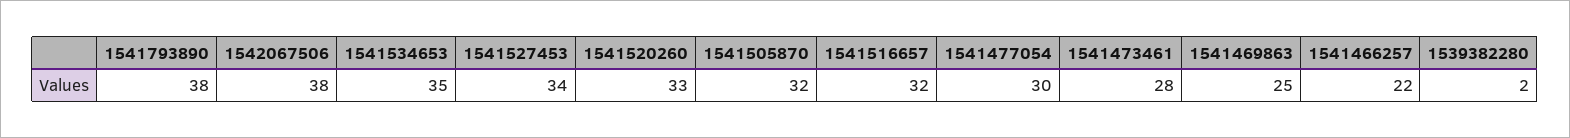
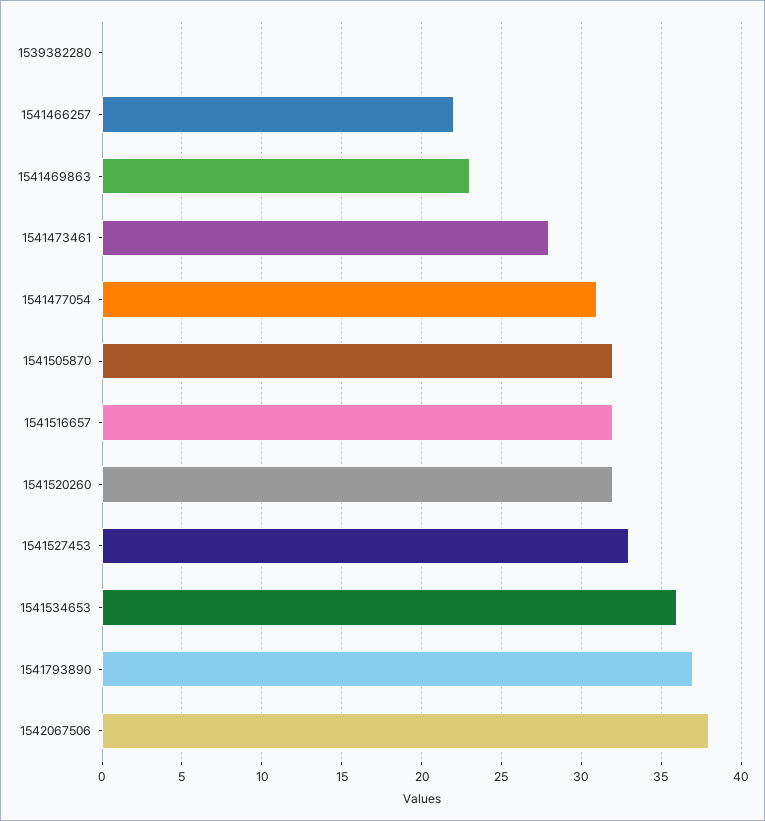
  {
-   "1541793890": 38,
+   "1541793890": 37,
    "1542067506": 38,
-   "1541534653": 35,
+   "1541534653": 36,
-   "1541527453": 34,
+   "1541527453": 33,
-   "1541520260": 33,
+   "1541520260": 32,
    "1541505870": 32,
    "1541516657": 32,
-   "1541477054": 30,
+   "1541477054": 31,
    "1541473461": 28,
-   "1541469863": 25,
+   "1541469863": 23,
    "1541466257": 22,
-   "1539382280": 2
+   "1539382280": 0
  }

